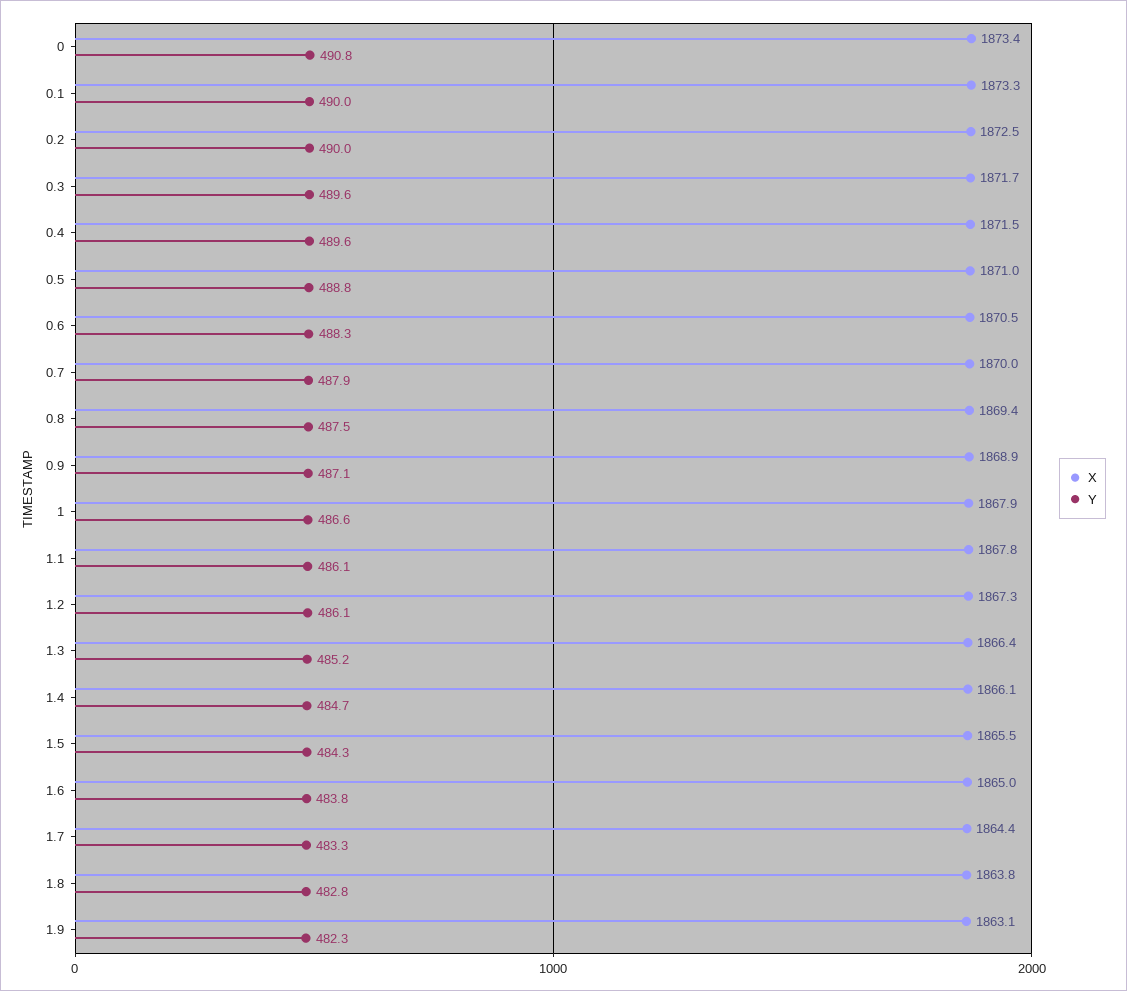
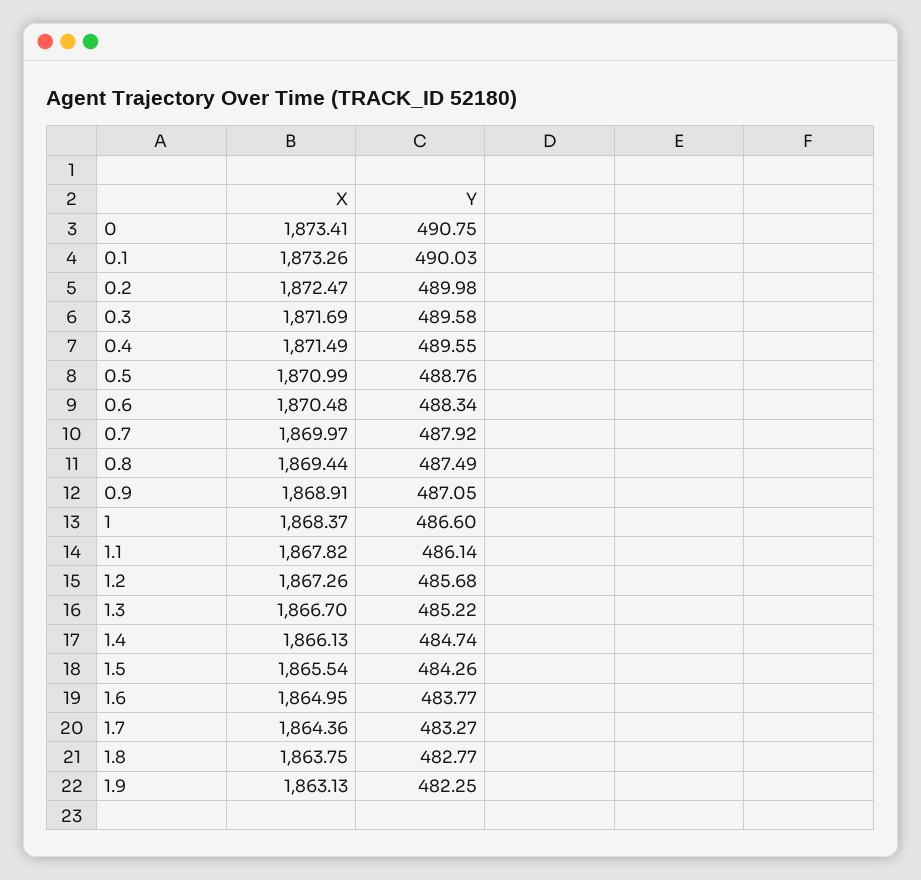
  {
    "X": {
      "0": 1873.41,
      "0.1": 1873.26,
      "0.2": 1872.47,
      "0.3": 1871.69,
      "0.4": 1871.49,
      "0.5": 1870.99,
      "0.6": 1870.48,
      "0.7": 1869.97,
      "0.8": 1869.44,
      "0.9": 1868.91,
-     "1": 1867.9,
+     "1": 1868.37,
      "1.1": 1867.82,
      "1.2": 1867.26,
-     "1.3": 1866.4,
+     "1.3": 1866.7,
      "1.4": 1866.13,
      "1.5": 1865.54,
      "1.6": 1864.95,
      "1.7": 1864.36,
      "1.8": 1863.75,
      "1.9": 1863.13
    },
    "Y": {
      "0": 490.75,
      "0.1": 490.03,
      "0.2": 489.98,
      "0.3": 489.58,
      "0.4": 489.55,
      "0.5": 488.76,
      "0.6": 488.34,
      "0.7": 487.92,
      "0.8": 487.49,
      "0.9": 487.05,
      "1": 486.6,
      "1.1": 486.14,
-     "1.2": 486.1,
+     "1.2": 485.68,
      "1.3": 485.22,
      "1.4": 484.74,
      "1.5": 484.26,
      "1.6": 483.77,
      "1.7": 483.27,
      "1.8": 482.77,
      "1.9": 482.25
    }
  }

